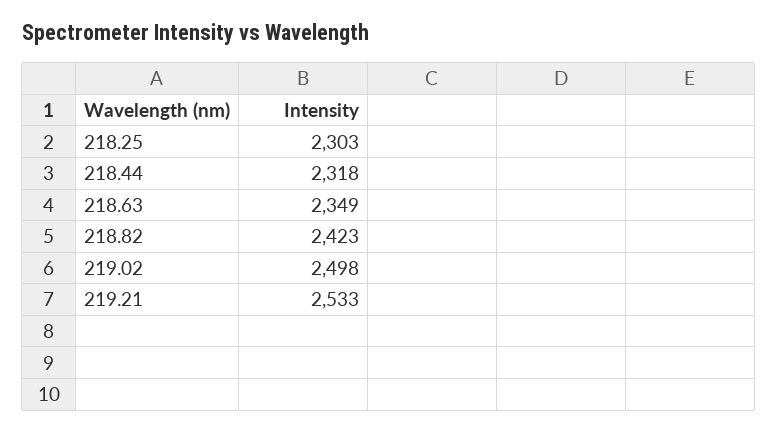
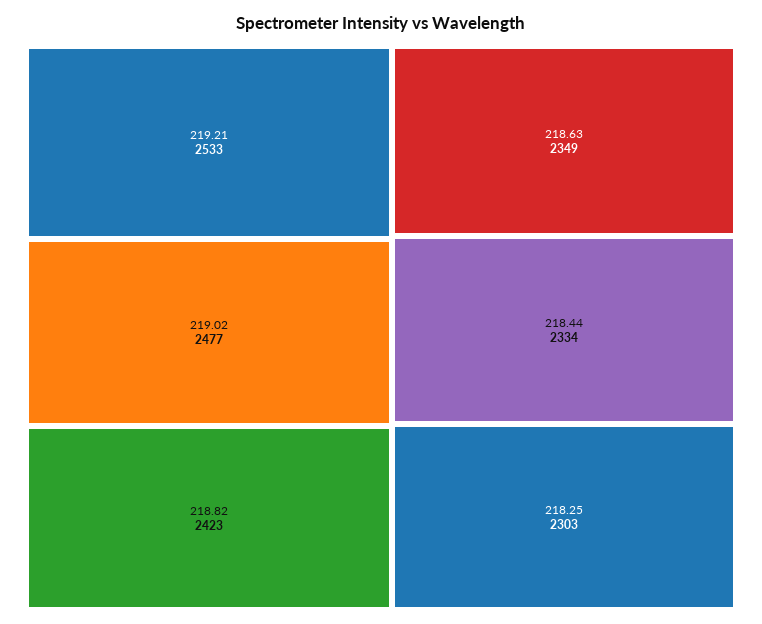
  {
    "218.25": 2303,
-   "218.44": 2318,
+   "218.44": 2334,
    "218.63": 2349,
    "218.82": 2423,
-   "219.02": 2498,
+   "219.02": 2477,
    "219.21": 2533
  }

